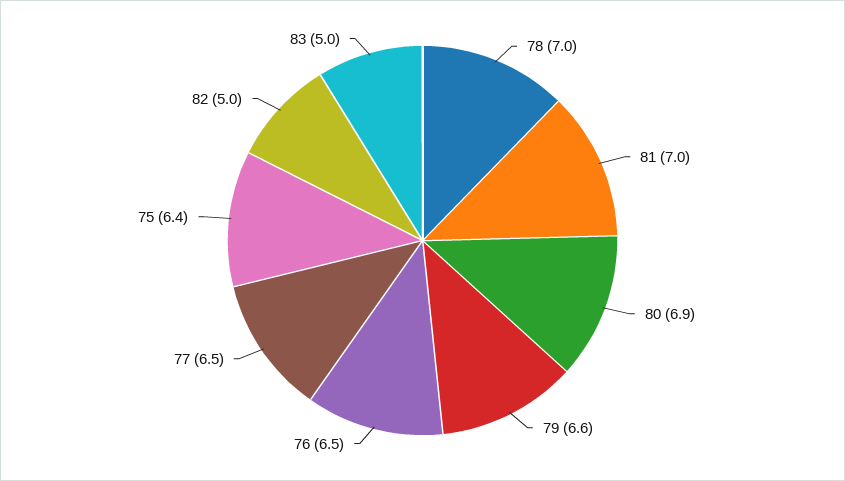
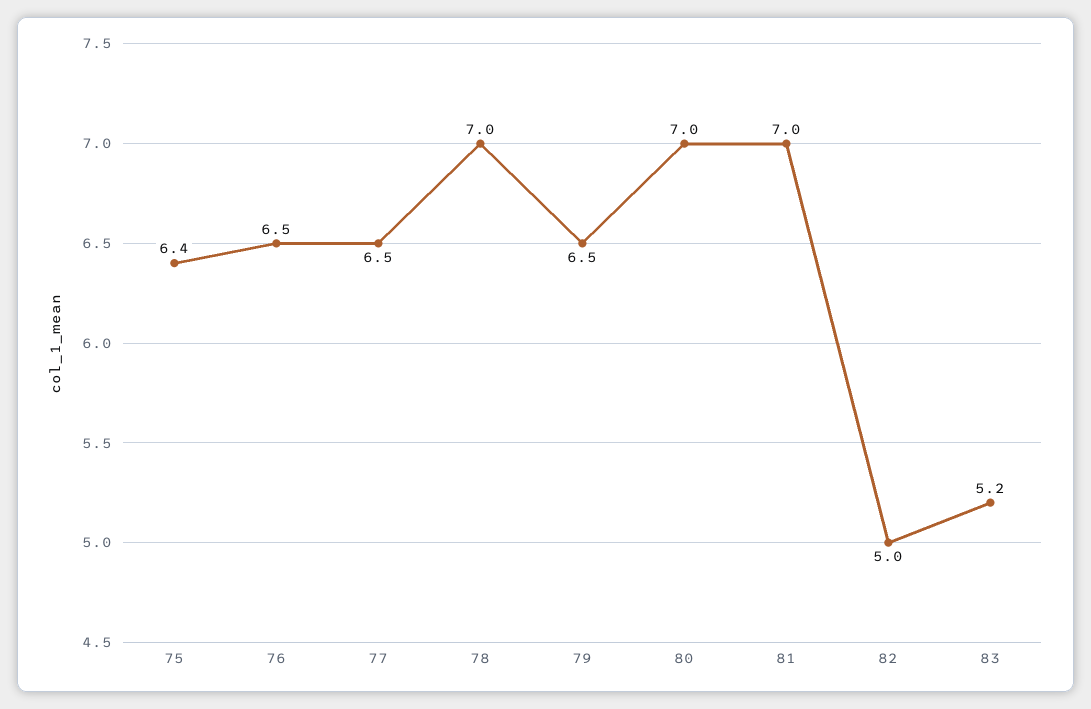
  {
    "78": 7,
    "81": 7,
-   "80": 6.9,
+   "80": 7,
-   "79": 6.6,
+   "79": 6.5,
    "76": 6.5,
    "77": 6.5,
    "75": 6.4,
    "82": 5,
-   "83": 5
+   "83": 5.2
  }

